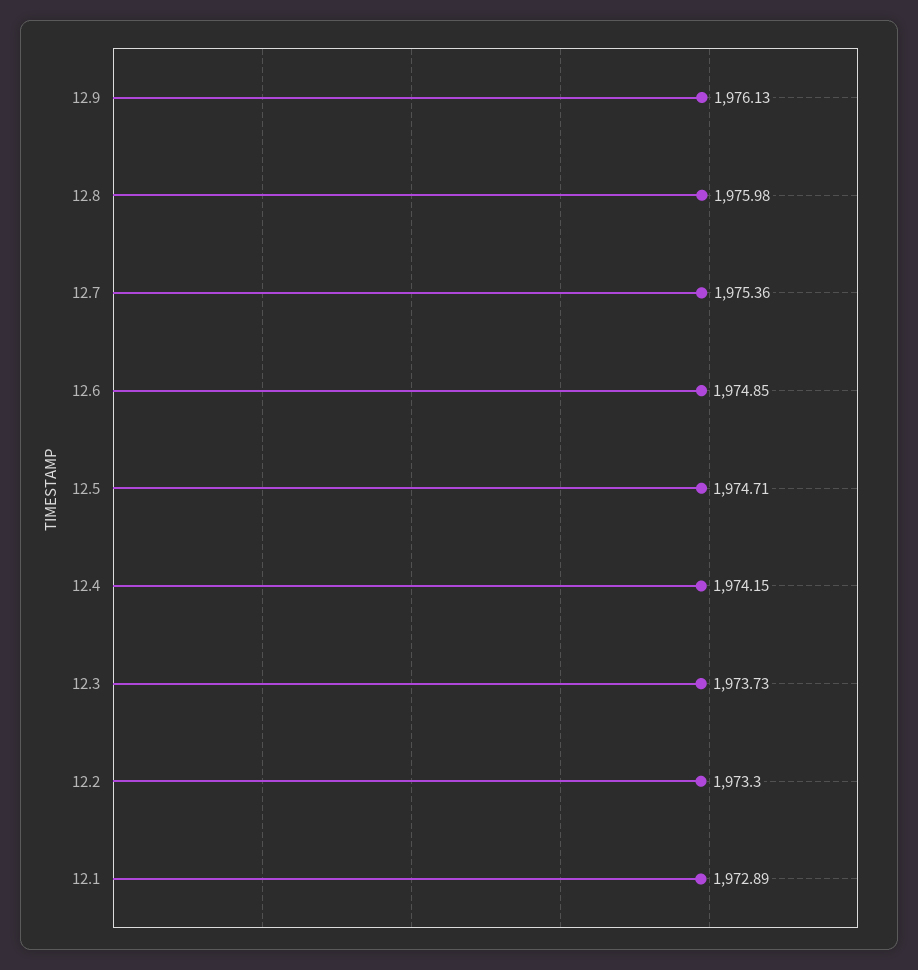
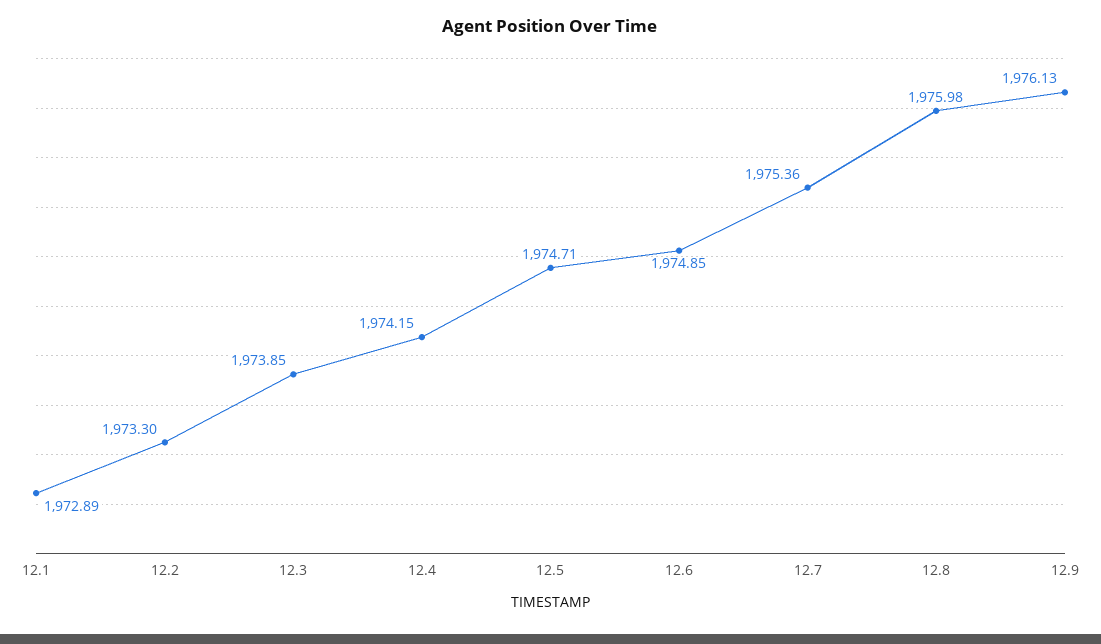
  {
    "12.9": 1976.13,
    "12.8": 1975.98,
    "12.7": 1975.36,
    "12.6": 1974.85,
    "12.5": 1974.71,
    "12.4": 1974.15,
-   "12.3": 1973.73,
+   "12.3": 1973.85,
    "12.2": 1973.3,
    "12.1": 1972.89
  }

